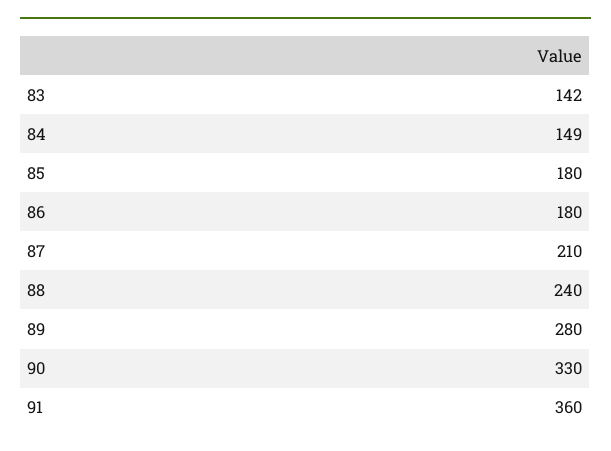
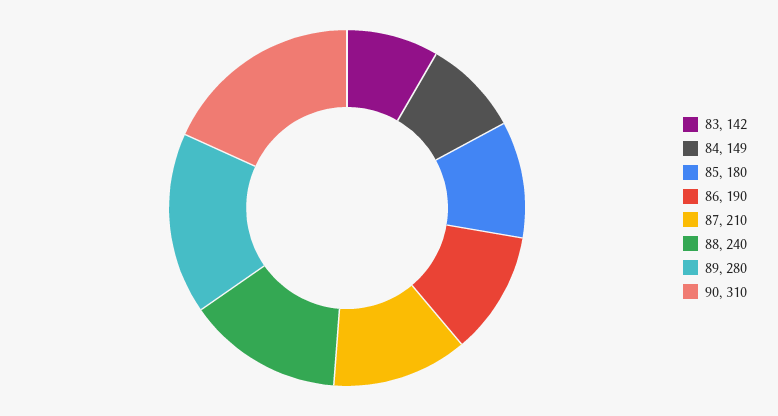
  {
    "83": 142,
    "84": 149,
    "85": 180,
-   "86": 180,
+   "86": 190,
    "87": 210,
    "88": 240,
    "89": 280,
-   "90": 330,
+   "90": 310
-   "91": 360
  }

